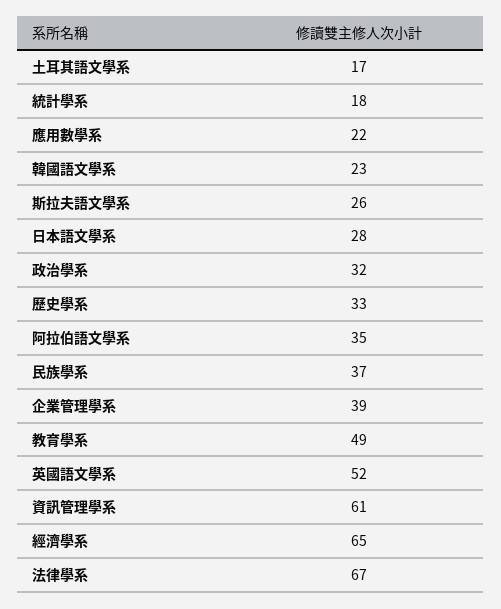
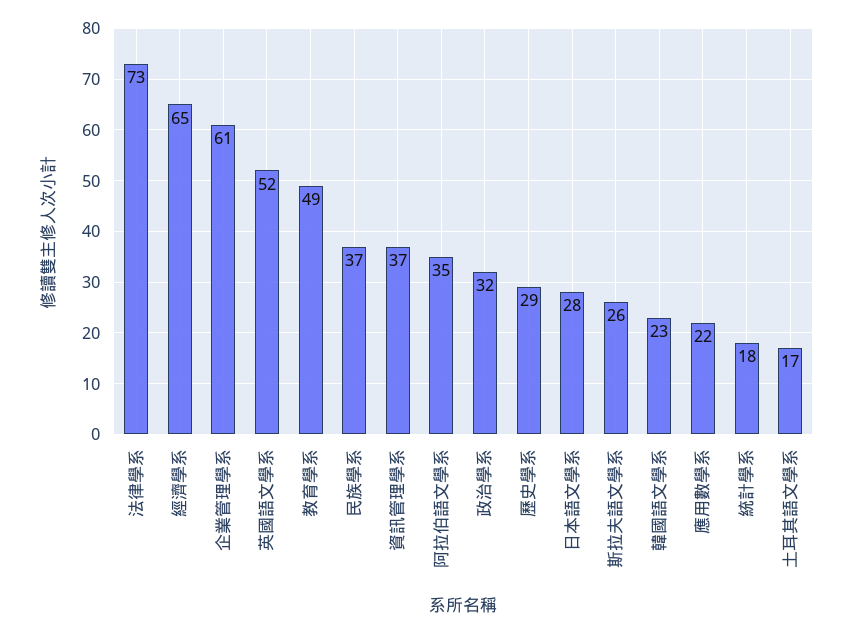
  {
    "土耳其語文學系": 17,
    "統計學系": 18,
    "應用數學系": 22,
    "韓國語文學系": 23,
    "斯拉夫語文學系": 26,
    "日本語文學系": 28,
    "政治學系": 32,
-   "歷史學系": 33,
+   "歷史學系": 29,
    "阿拉伯語文學系": 35,
    "民族學系": 37,
-   "企業管理學系": 39,
+   "企業管理學系": 61,
    "教育學系": 49,
    "英國語文學系": 52,
-   "資訊管理學系": 61,
+   "資訊管理學系": 37,
    "經濟學系": 65,
-   "法律學系": 67
+   "法律學系": 73
  }

